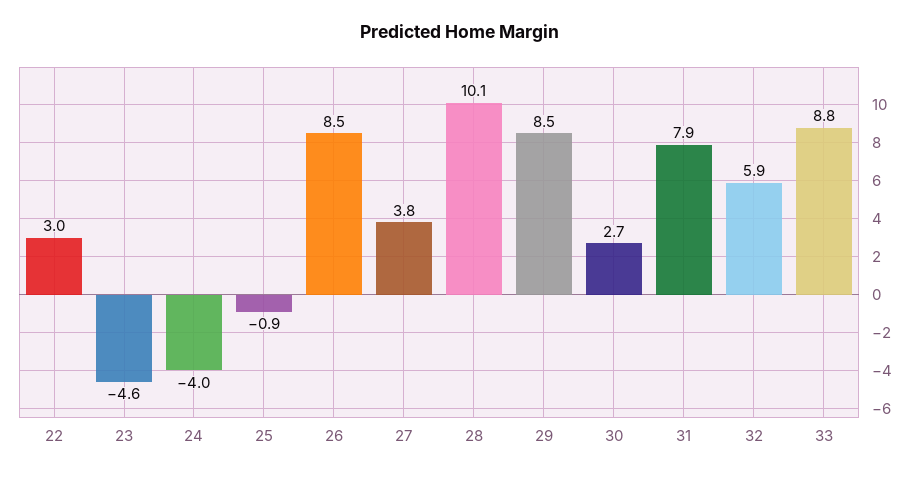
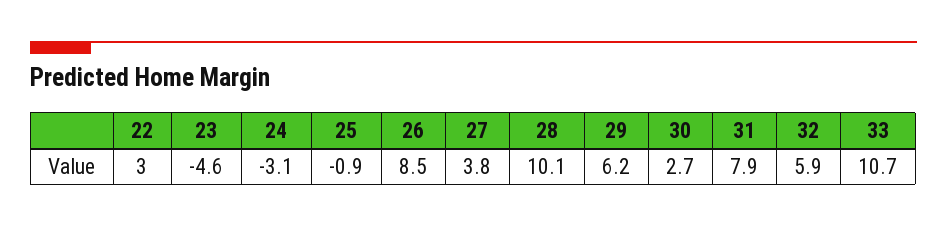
  {
    "22": 3,
    "23": -4.6,
-   "24": -4,
+   "24": -3.1,
    "25": -0.9,
    "26": 8.5,
    "27": 3.8,
    "28": 10.1,
-   "29": 8.5,
+   "29": 6.2,
    "30": 2.7,
    "31": 7.9,
    "32": 5.9,
-   "33": 8.8
+   "33": 10.7
  }

